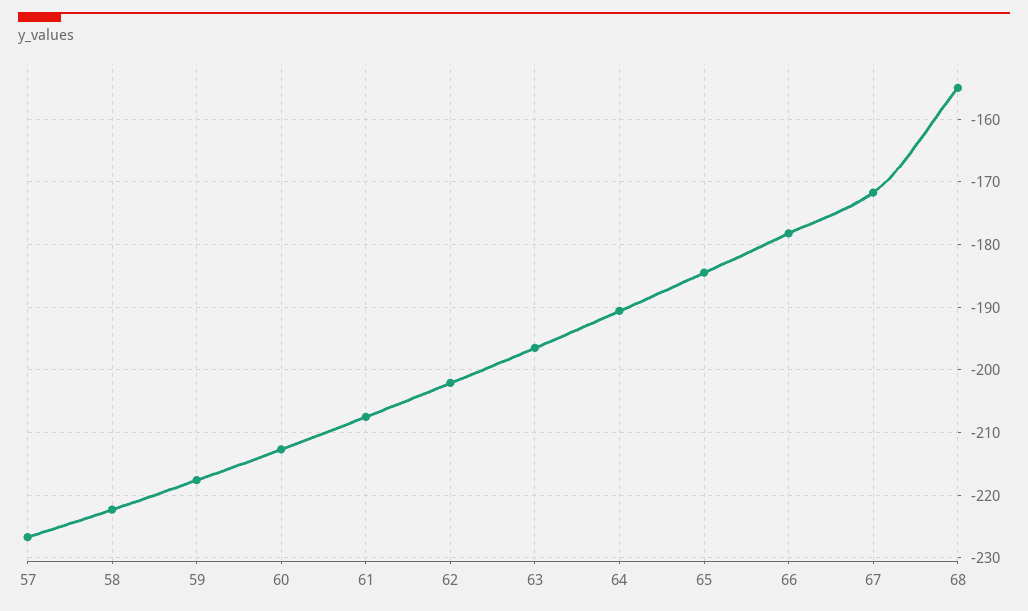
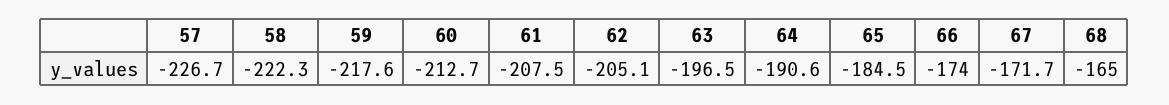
  {
    "57": -226.7,
    "58": -222.3,
    "59": -217.6,
    "60": -212.7,
    "61": -207.5,
-   "62": -202,
+   "62": -205.1,
    "63": -196.5,
    "64": -190.6,
    "65": -184.5,
-   "66": -178,
+   "66": -174,
    "67": -171.7,
-   "68": -155
+   "68": -165
  }

